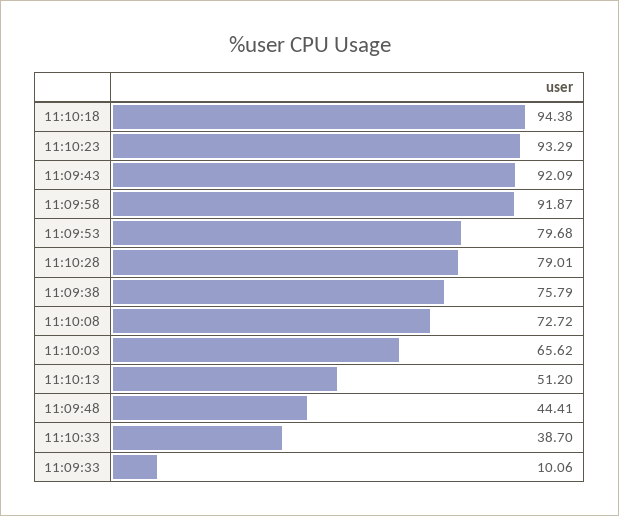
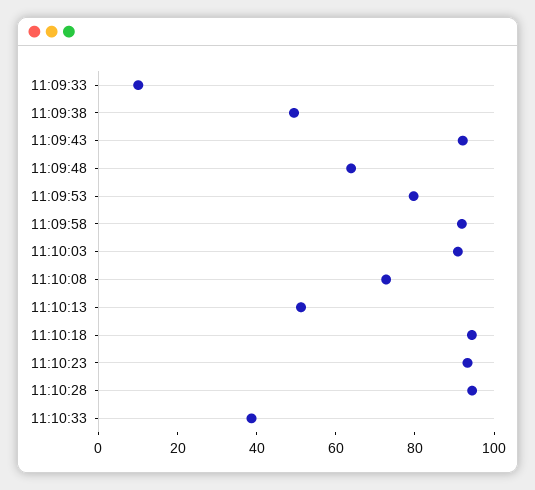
  {
    "11:10:18": 94.38,
    "11:10:23": 93.29,
    "11:09:43": 92.09,
    "11:09:58": 91.87,
    "11:09:53": 79.68,
-   "11:10:28": 79.01,
+   "11:10:28": 95,
-   "11:09:38": 75.79,
+   "11:09:38": 50,
    "11:10:08": 72.72,
-   "11:10:03": 65.62,
+   "11:10:03": 90,
    "11:10:13": 51.2,
-   "11:09:48": 44.41,
+   "11:09:48": 65,
    "11:10:33": 38.7,
    "11:09:33": 10.06
  }

